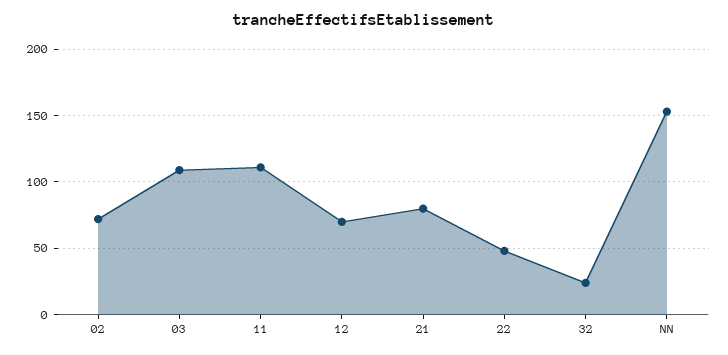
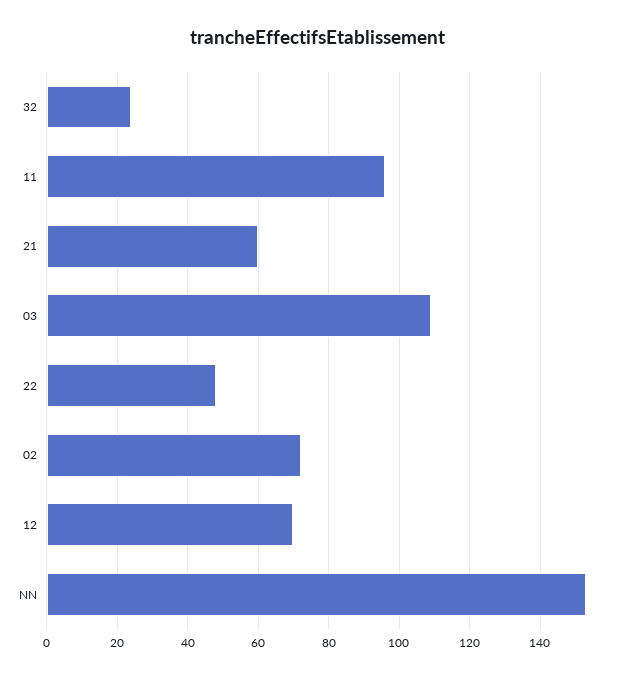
  {
    "02": 70,
    "03": 110,
-   "11": 110,
+   "11": 95,
    "12": 70,
-   "21": 80,
+   "21": 60,
    "22": 50,
    "32": 25,
    "NN": 155
  }

